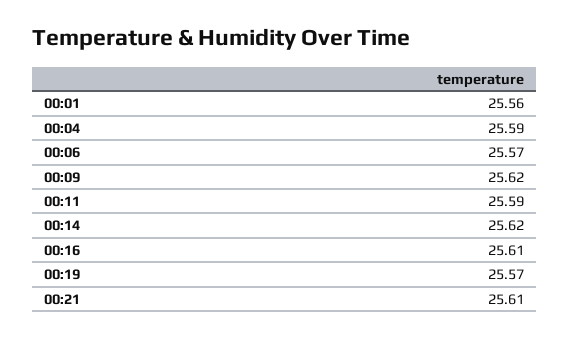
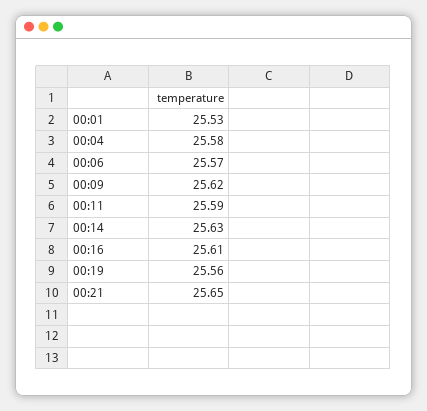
  {
-   "00:01": 25.56,
+   "00:01": 25.53,
-   "00:04": 25.59,
+   "00:04": 25.58,
    "00:06": 25.57,
    "00:09": 25.62,
    "00:11": 25.59,
-   "00:14": 25.62,
+   "00:14": 25.63,
    "00:16": 25.61,
-   "00:19": 25.57,
+   "00:19": 25.56,
-   "00:21": 25.61
+   "00:21": 25.65
  }

